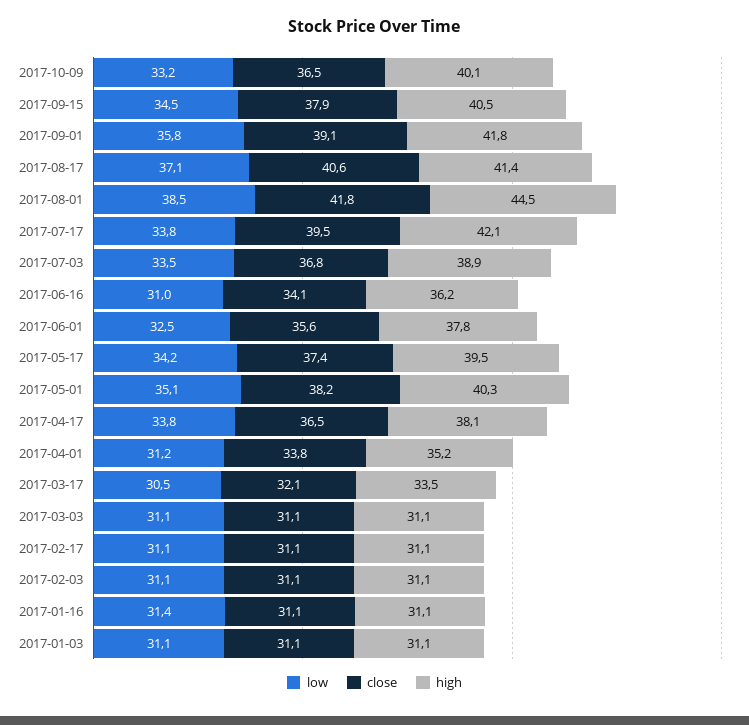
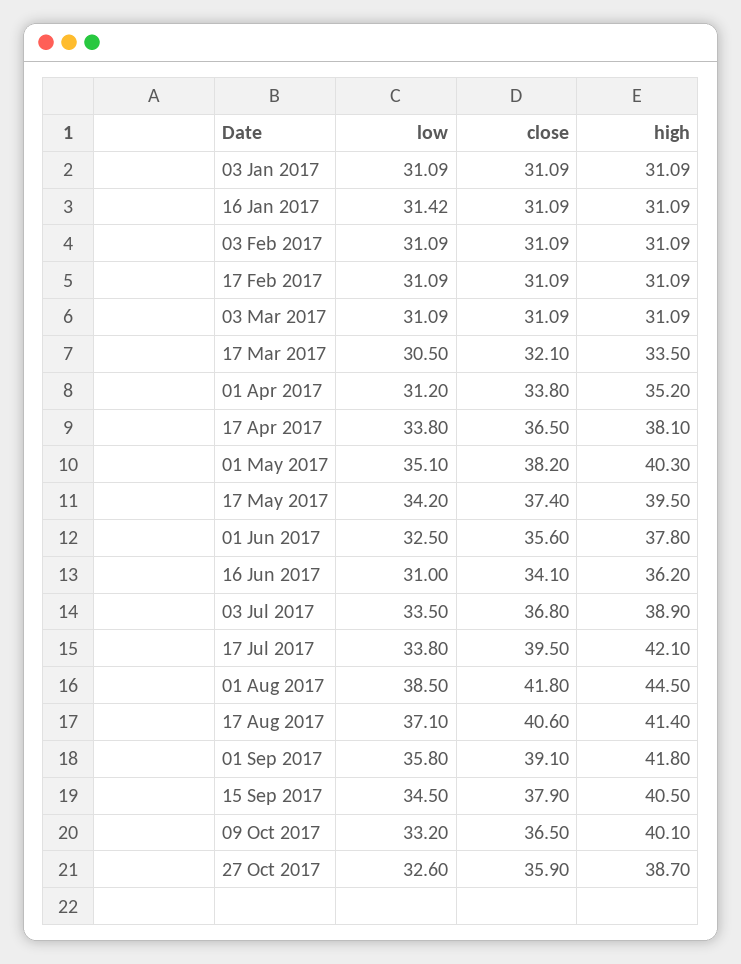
  {
    "low": {
      "2017-10-09": 33.2,
      "2017-09-15": 34.5,
      "2017-09-01": 35.8,
      "2017-08-17": 37.1,
      "2017-08-01": 38.5,
      "2017-07-17": 33.8,
      "2017-07-03": 33.5,
      "2017-06-16": 31,
      "2017-06-01": 32.5,
      "2017-05-17": 34.2,
      "2017-05-01": 35.1,
      "2017-04-17": 33.8,
      "2017-04-01": 31.2,
      "2017-03-17": 30.5,
      "2017-03-03": 31.09,
      "2017-02-17": 31.09,
      "2017-02-03": 31.09,
      "2017-01-16": 31.42,
-     "2017-01-03": 31.09
+     "2017-01-03": 31.09,
+     "27 Oct 2017": 32.6
    },
    "close": {
      "2017-10-09": 36.5,
      "2017-09-15": 37.9,
      "2017-09-01": 39.1,
      "2017-08-17": 40.6,
      "2017-08-01": 41.8,
      "2017-07-17": 39.5,
      "2017-07-03": 36.8,
      "2017-06-16": 34.1,
      "2017-06-01": 35.6,
      "2017-05-17": 37.4,
      "2017-05-01": 38.2,
      "2017-04-17": 36.5,
      "2017-04-01": 33.8,
      "2017-03-17": 32.1,
      "2017-03-03": 31.09,
      "2017-02-17": 31.09,
      "2017-02-03": 31.09,
      "2017-01-16": 31.09,
-     "2017-01-03": 31.09
+     "2017-01-03": 31.09,
+     "27 Oct 2017": 35.9
    },
    "high": {
      "2017-10-09": 40.1,
      "2017-09-15": 40.5,
      "2017-09-01": 41.8,
      "2017-08-17": 41.4,
      "2017-08-01": 44.5,
      "2017-07-17": 42.1,
      "2017-07-03": 38.9,
      "2017-06-16": 36.2,
      "2017-06-01": 37.8,
      "2017-05-17": 39.5,
      "2017-05-01": 40.3,
      "2017-04-17": 38.1,
      "2017-04-01": 35.2,
      "2017-03-17": 33.5,
      "2017-03-03": 31.09,
      "2017-02-17": 31.09,
      "2017-02-03": 31.09,
      "2017-01-16": 31.09,
-     "2017-01-03": 31.09
+     "2017-01-03": 31.09,
+     "27 Oct 2017": 38.7
    }
  }

